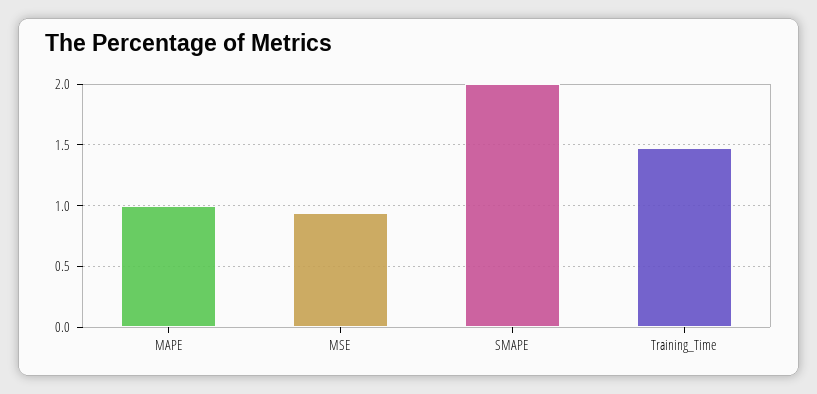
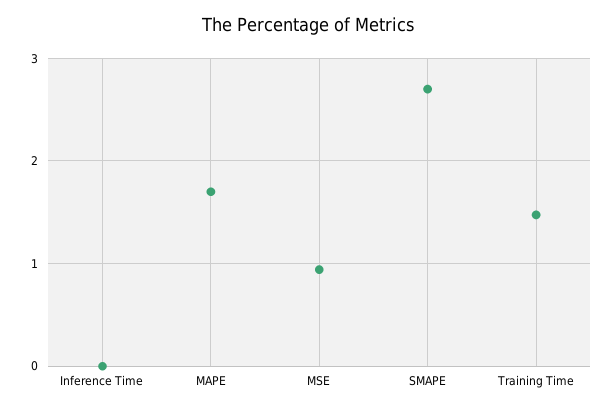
  {
-   "MAPE": 1,
+   "MAPE": 1.7,
    "MSE": 0.95,
-   "SMAPE": 2,
+   "SMAPE": 2.7,
-   "Training_Time": 1.5
+   "Training_Time": 1.5,
+   "Inference Time": 0
  }

